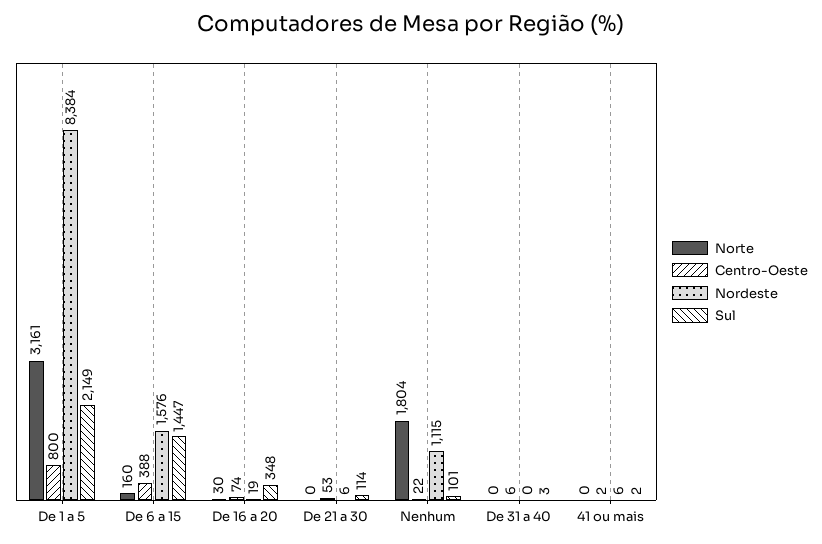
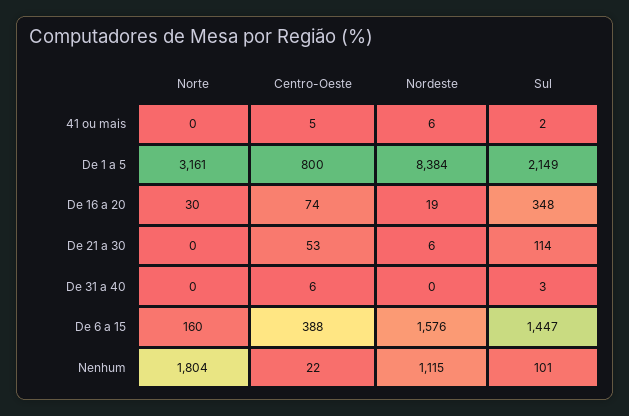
  {
    "Norte": {
      "De 1 a 5": 3161,
      "De 6 a 15": 160,
      "De 16 a 20": 30,
      "De 21 a 30": 0,
      "Nenhum": 1804,
      "De 31 a 40": 0,
      "41 ou mais": 0
    },
    "Centro-Oeste": {
      "De 1 a 5": 800,
      "De 6 a 15": 388,
      "De 16 a 20": 74,
      "De 21 a 30": 53,
      "Nenhum": 22,
      "De 31 a 40": 6,
-     "41 ou mais": 2
+     "41 ou mais": 5
    },
    "Nordeste": {
      "De 1 a 5": 8384,
      "De 6 a 15": 1576,
      "De 16 a 20": 19,
      "De 21 a 30": 6,
      "Nenhum": 1115,
      "De 31 a 40": 0,
      "41 ou mais": 6
    },
    "Sul": {
      "De 1 a 5": 2149,
      "De 6 a 15": 1447,
      "De 16 a 20": 348,
      "De 21 a 30": 114,
      "Nenhum": 101,
      "De 31 a 40": 3,
      "41 ou mais": 2
    }
  }

